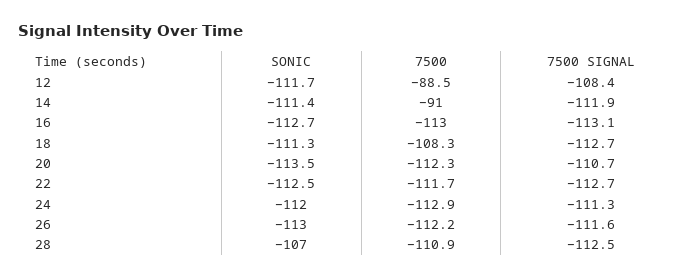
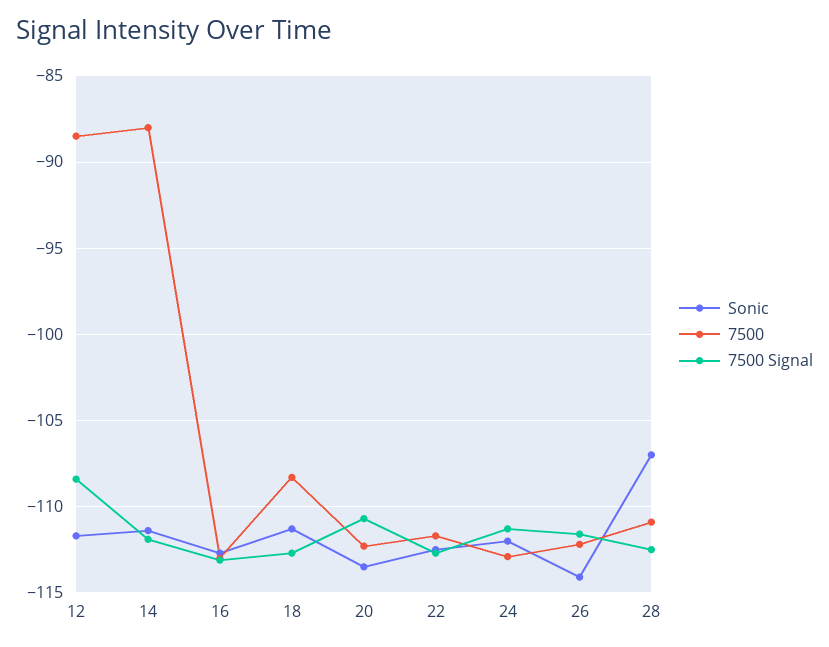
  {
    "SONIC": {
      "12": -111.7,
      "14": -111.4,
      "16": -112.7,
      "18": -111.3,
      "20": -113.5,
      "22": -112.5,
      "24": -112,
-     "26": -113,
+     "26": -114,
      "28": -107
    },
    "7500": {
      "12": -88.5,
-     "14": -91,
+     "14": -88,
      "16": -113,
      "18": -108.3,
      "20": -112.3,
      "22": -111.7,
      "24": -112.9,
      "26": -112.2,
      "28": -110.9
    },
    "7500 SIGNAL": {
      "12": -108.4,
      "14": -111.9,
      "16": -113.1,
      "18": -112.7,
      "20": -110.7,
      "22": -112.7,
      "24": -111.3,
      "26": -111.6,
      "28": -112.5
    }
  }

